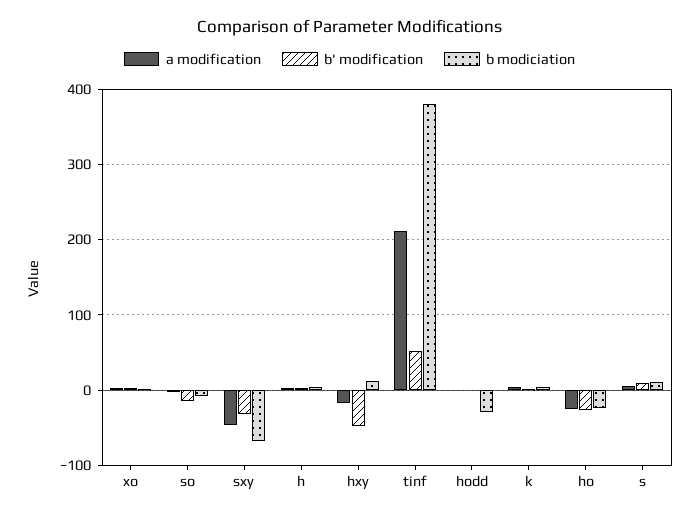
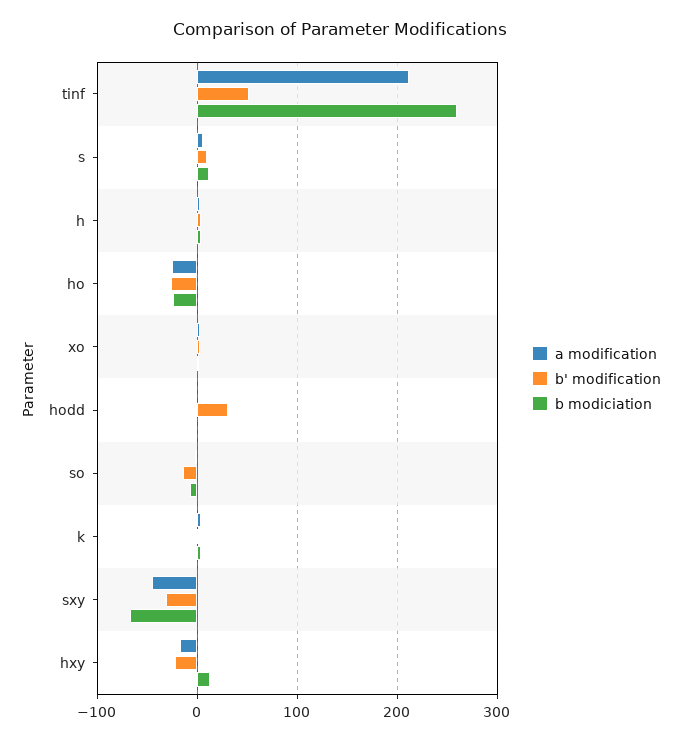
  {
    "a modification": {
      "xo": 0,
      "so": 0,
      "sxy": -50,
      "h": 0,
      "hxy": -20,
      "tinf": 210,
      "hodd": 0,
      "k": 0,
      "ho": -30,
      "s": 10
    },
    "b' modification": {
      "xo": 0,
      "so": -10,
      "sxy": -30,
      "h": 0,
-     "hxy": -50,
+     "hxy": -20,
      "tinf": 50,
-     "hodd": 0,
+     "hodd": 30,
      "k": 0,
      "ho": -30,
      "s": 10
    },
    "b modiciation": {
      "xo": 0,
      "so": -10,
      "sxy": -70,
      "h": 0,
      "hxy": 10,
-     "tinf": 380,
+     "tinf": 260,
-     "hodd": -30,
+     "hodd": 0,
      "k": 0,
      "ho": -20,
      "s": 10
    }
  }

